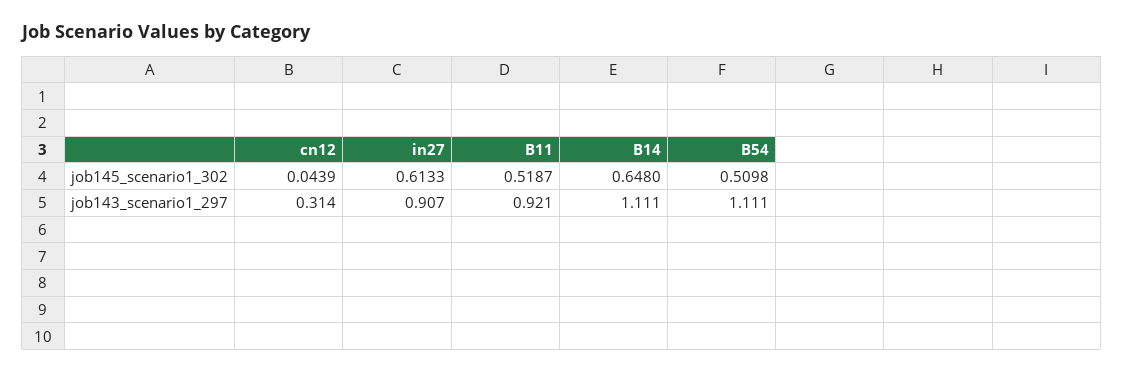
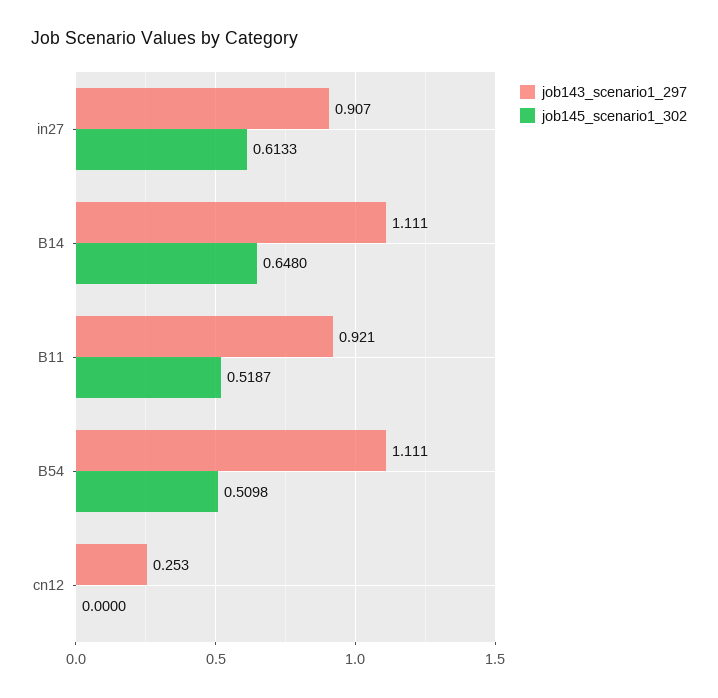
  {
    "job145_scenario1_302": {
-     "cn12": 0.0439,
+     "cn12": 0,
      "in27": 0.6133,
      "B11": 0.5187,
      "B14": 0.648,
      "B54": 0.5098
    },
    "job143_scenario1_297": {
-     "cn12": 0.314,
+     "cn12": 0.253,
      "in27": 0.907,
      "B11": 0.921,
      "B14": 1.111,
      "B54": 1.111
    }
  }

